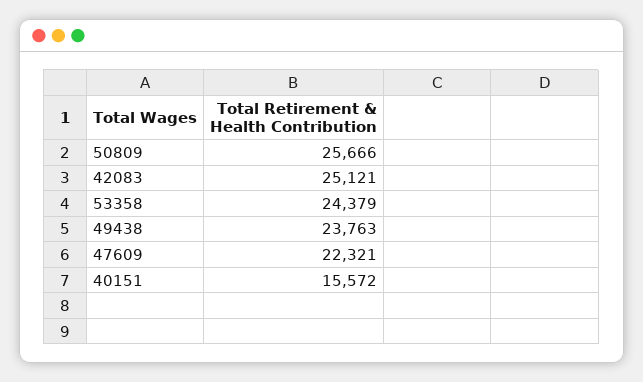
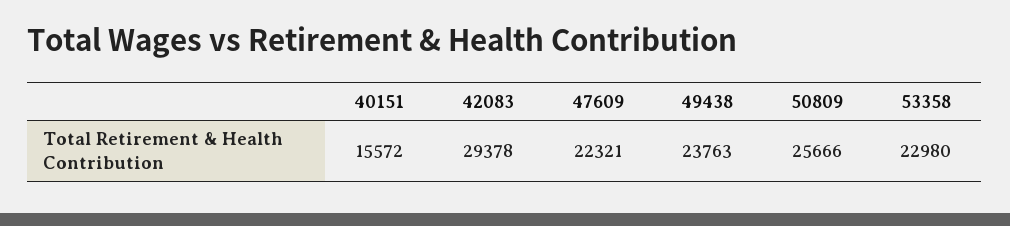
  {
    "50809": 25666,
-   "42083": 25121,
+   "42083": 29378,
-   "53358": 24379,
+   "53358": 22980,
    "49438": 23763,
    "47609": 22321,
    "40151": 15572
  }

